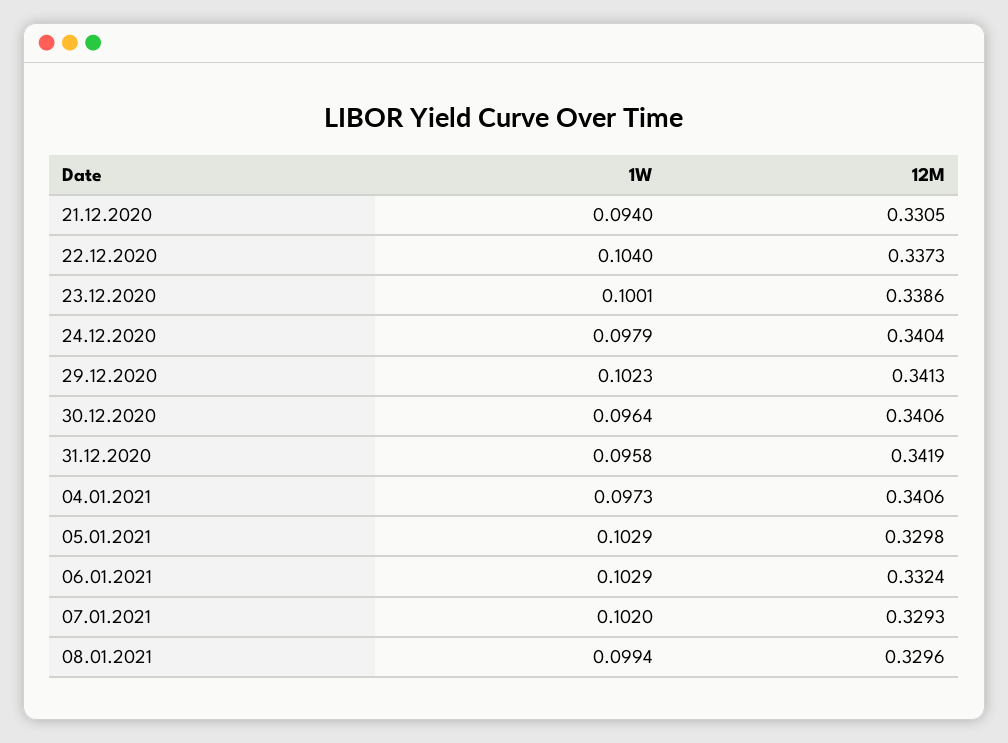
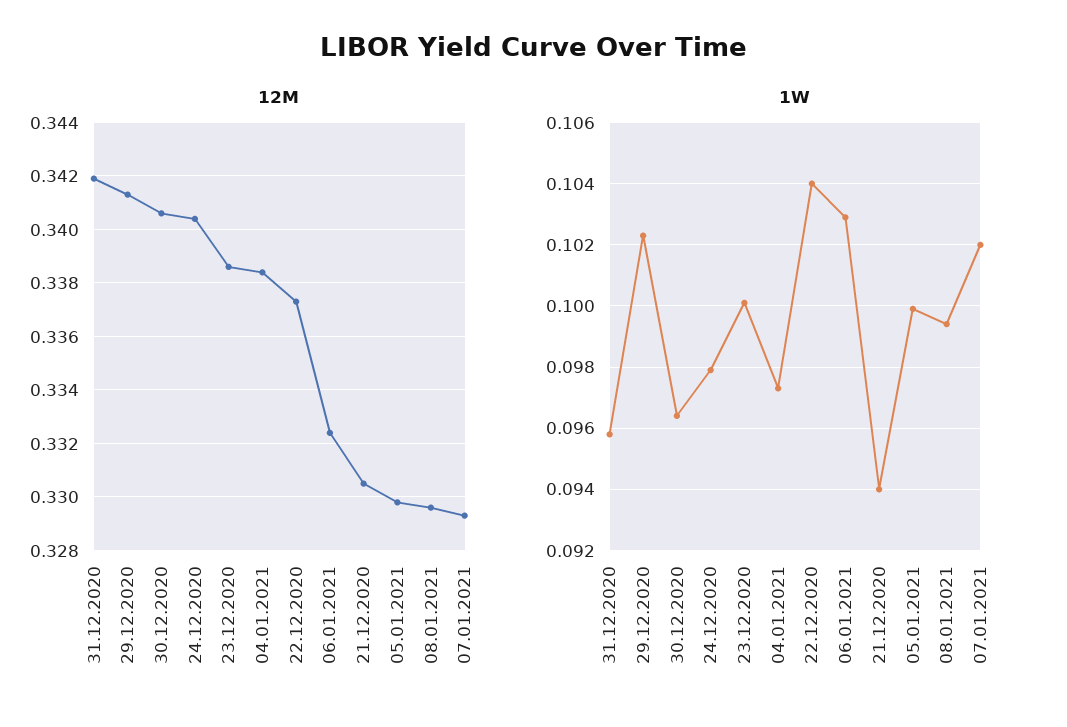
  {
    "1W": {
      "21.12.2020": 0.094,
      "22.12.2020": 0.104,
      "23.12.2020": 0.1001,
      "24.12.2020": 0.0979,
      "29.12.2020": 0.1023,
      "30.12.2020": 0.0964,
      "31.12.2020": 0.0958,
      "04.01.2021": 0.0973,
-     "05.01.2021": 0.1029,
+     "05.01.2021": 0.1,
      "06.01.2021": 0.1029,
      "07.01.2021": 0.102,
      "08.01.2021": 0.0994
    },
    "12M": {
      "21.12.2020": 0.3305,
      "22.12.2020": 0.3373,
      "23.12.2020": 0.3386,
      "24.12.2020": 0.3404,
      "29.12.2020": 0.3413,
      "30.12.2020": 0.3406,
      "31.12.2020": 0.3419,
-     "04.01.2021": 0.3406,
+     "04.01.2021": 0.3385,
      "05.01.2021": 0.3298,
      "06.01.2021": 0.3324,
      "07.01.2021": 0.3293,
      "08.01.2021": 0.3296
    }
  }

